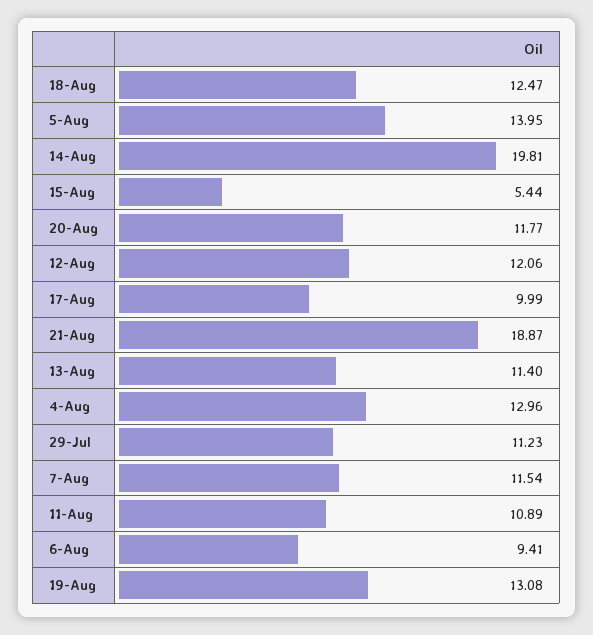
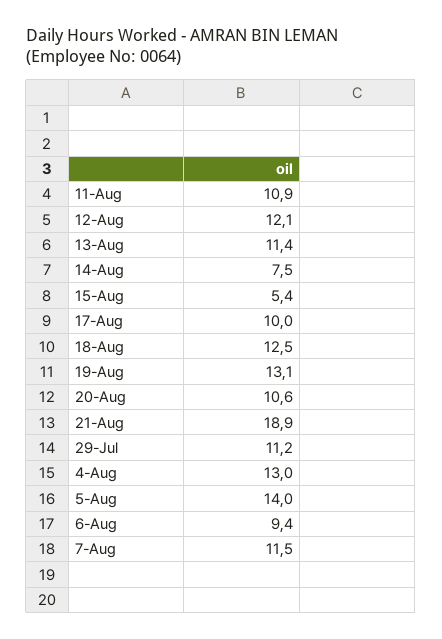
  {
    "18-Aug": 12.47,
    "5-Aug": 13.95,
-   "14-Aug": 19.81,
+   "14-Aug": 7.5,
    "15-Aug": 5.44,
-   "20-Aug": 11.77,
+   "20-Aug": 10.6,
    "12-Aug": 12.06,
    "17-Aug": 9.99,
    "21-Aug": 18.87,
    "13-Aug": 11.4,
    "4-Aug": 12.96,
    "29-Jul": 11.23,
    "7-Aug": 11.54,
    "11-Aug": 10.89,
    "6-Aug": 9.41,
    "19-Aug": 13.08
  }

